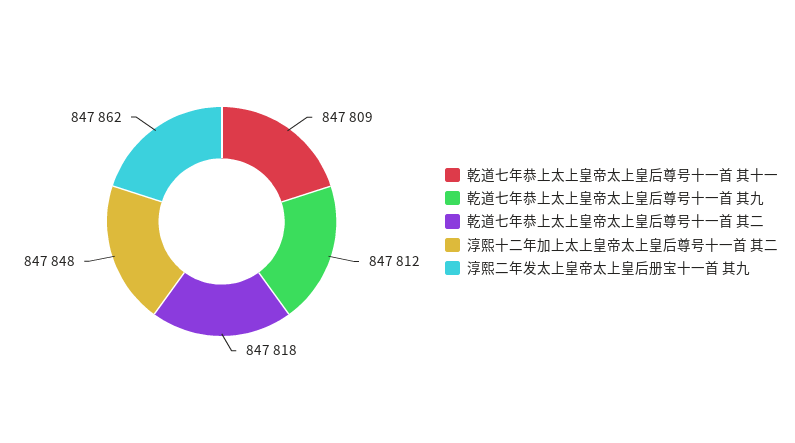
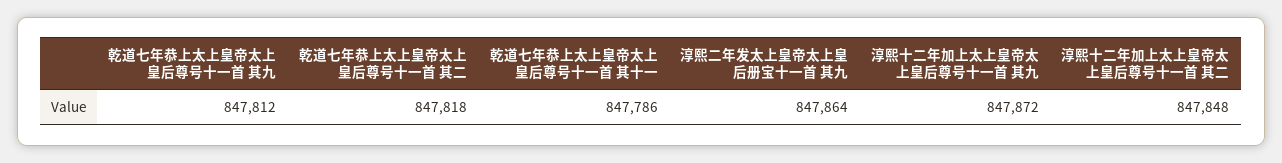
  {
-   "乾道七年恭上太上皇帝太上皇后尊号十一首 其十一": 847809,
+   "乾道七年恭上太上皇帝太上皇后尊号十一首 其十一": 847786,
    "乾道七年恭上太上皇帝太上皇后尊号十一首 其九": 847812,
    "乾道七年恭上太上皇帝太上皇后尊号十一首 其二": 847818,
    "淳熙十二年加上太上皇帝太上皇后尊号十一首 其二": 847848,
-   "淳熙二年发太上皇帝太上皇后册宝十一首 其九": 847862
+   "淳熙二年发太上皇帝太上皇后册宝十一首 其九": 847864,
+   "淳熙十二年加上太上皇帝太上皇后尊号十一首 其九": 847872
  }

